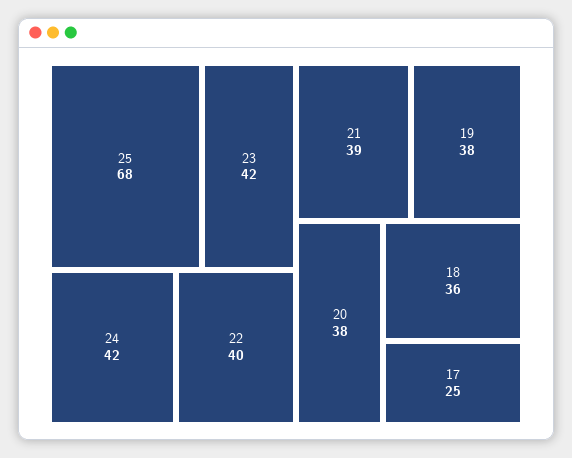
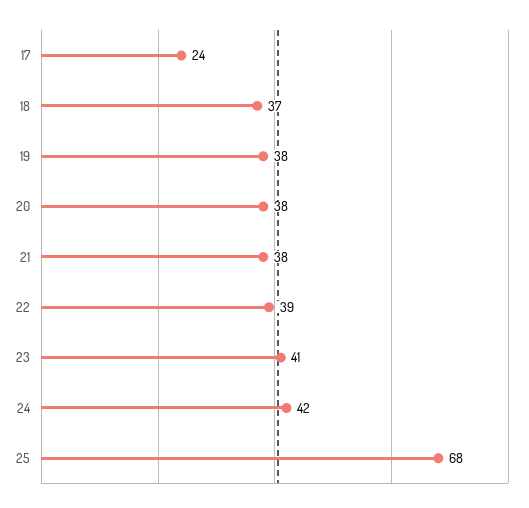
  {
    "25": 68,
-   "23": 42,
+   "23": 41,
    "24": 42,
-   "22": 40,
+   "22": 39,
-   "21": 39,
+   "21": 38,
    "19": 38,
    "20": 38,
-   "18": 36,
+   "18": 37,
-   "17": 25
+   "17": 24
  }

